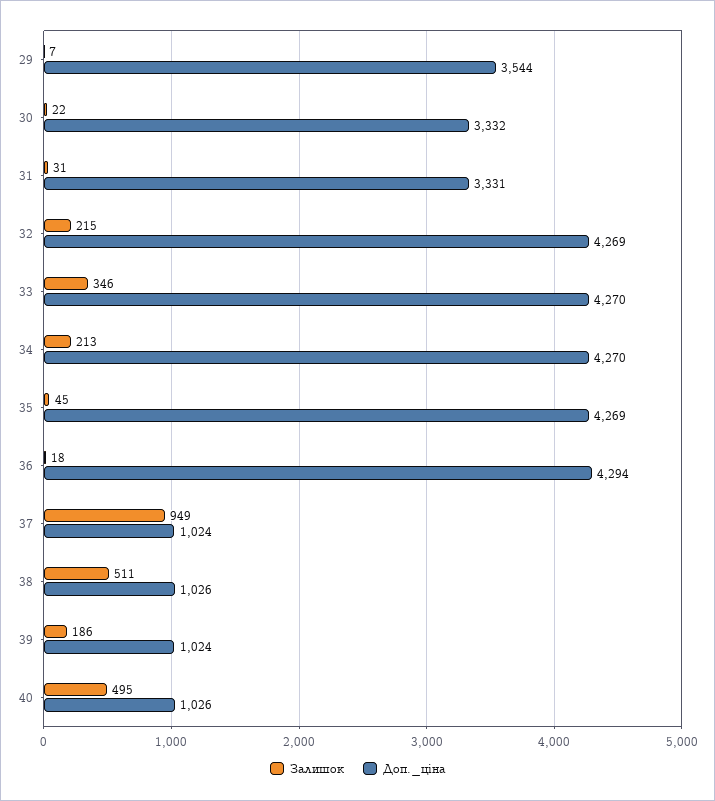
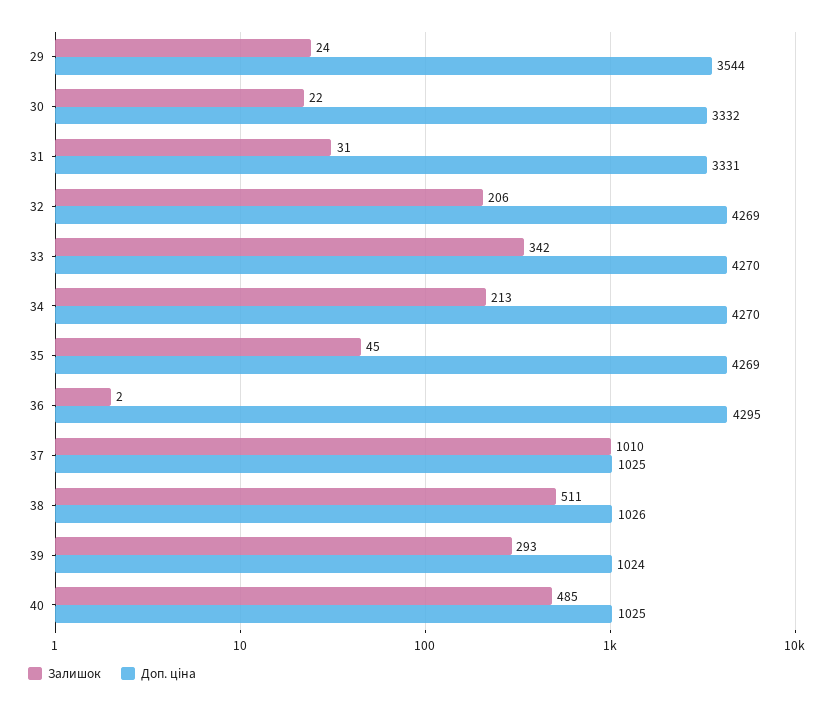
  {
    "Залишок": {
-     "29": 7,
+     "29": 24,
      "30": 22,
      "31": 31,
-     "32": 215,
+     "32": 206,
-     "33": 346,
+     "33": 342,
      "34": 213,
      "35": 45,
-     "36": 18,
+     "36": 2,
-     "37": 949,
+     "37": 1010,
      "38": 511,
-     "39": 186,
+     "39": 293,
-     "40": 495
+     "40": 485
    },
    "Доп._ціна": {
      "29": 3544,
      "30": 3332,
      "31": 3331,
      "32": 4269,
      "33": 4270,
      "34": 4270,
      "35": 4269,
-     "36": 4294,
+     "36": 4295,
-     "37": 1024,
+     "37": 1025,
      "38": 1026,
      "39": 1024,
-     "40": 1026
+     "40": 1025
    }
  }

